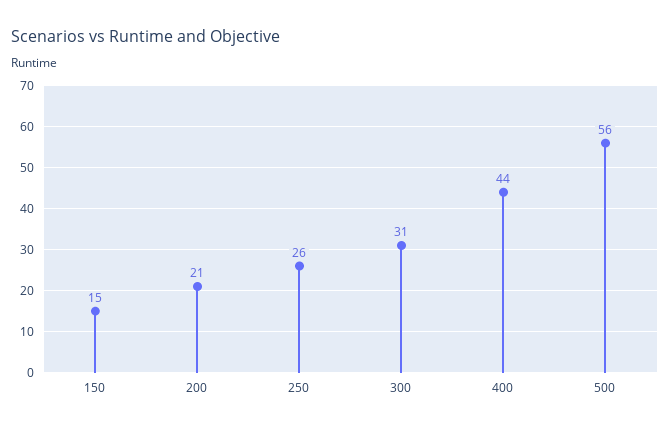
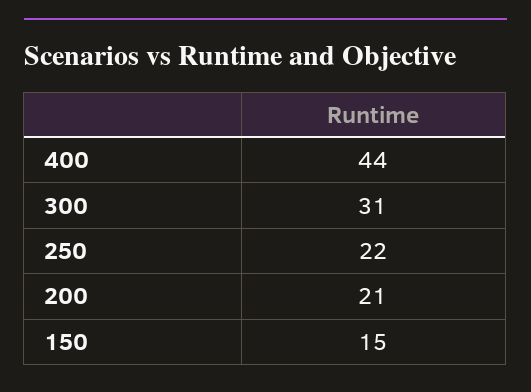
  {
    "150": 15,
    "200": 21,
-   "250": 26,
+   "250": 22,
    "300": 31,
-   "400": 44,
+   "400": 44
-   "500": 56
  }

